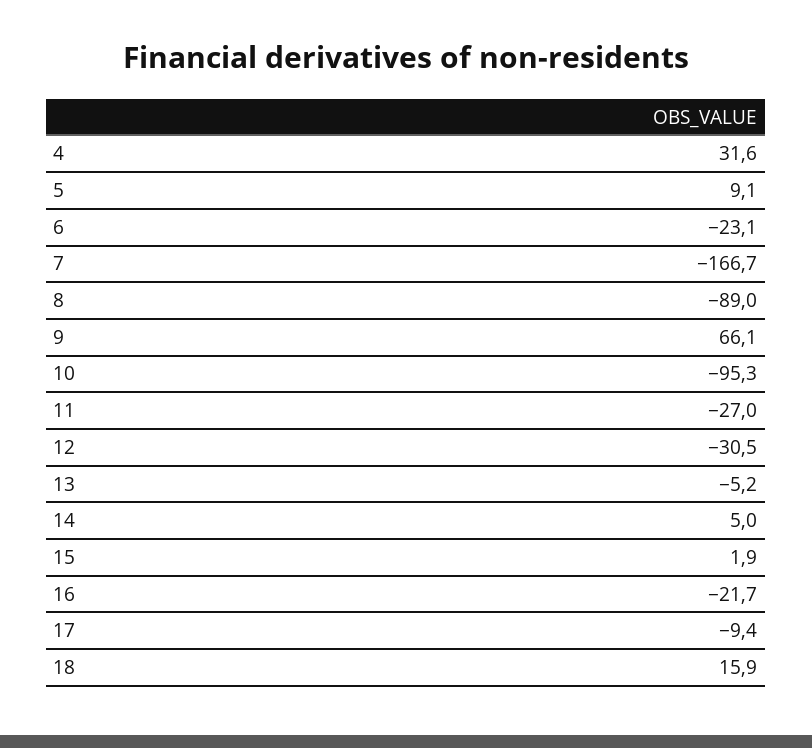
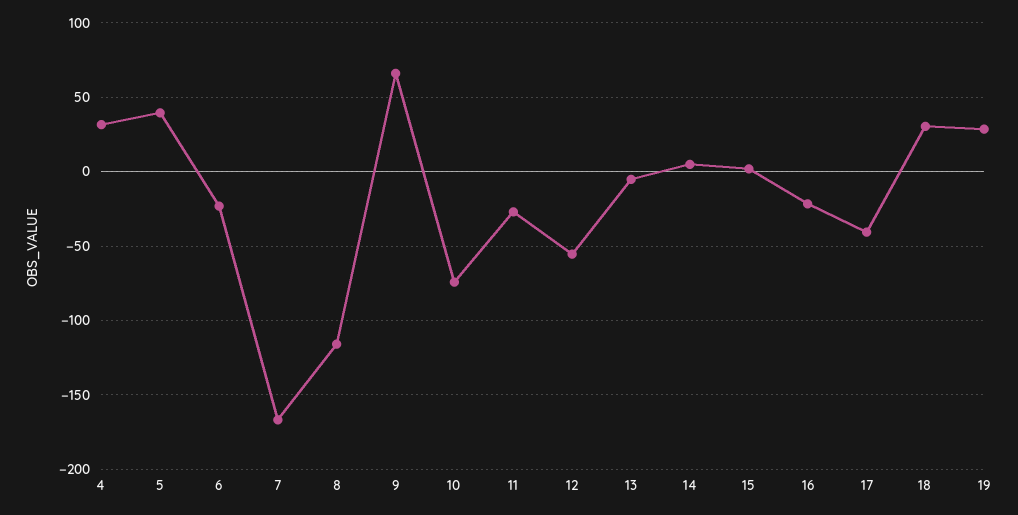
  {
    "4": 31.6,
-   "5": 9.1,
+   "5": 40,
    "6": -23.1,
    "7": -166.7,
-   "8": -89,
+   "8": -115,
    "9": 66.1,
-   "10": -95.3,
+   "10": -75,
    "11": -27,
-   "12": -30.5,
+   "12": -55,
    "13": -5.2,
    "14": 5,
    "15": 1.9,
    "16": -21.7,
-   "17": -9.4,
+   "17": -40,
-   "18": 15.9
+   "18": 30,
+   "19": 30
  }

